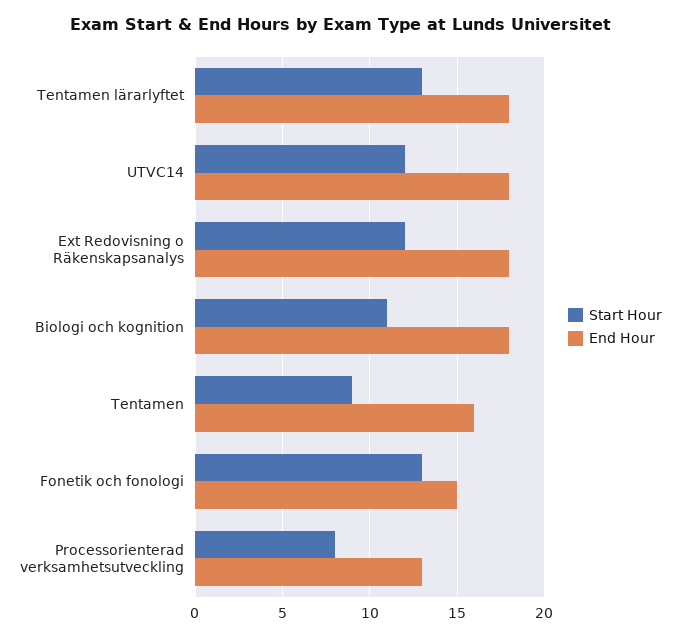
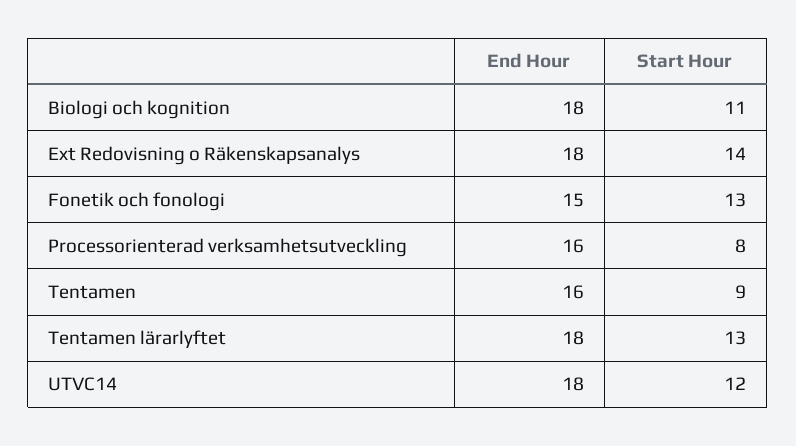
  {
    "Start Hour": {
      "Tentamen lärarlyftet": 13,
      "UTVC14": 12,
-     "Ext Redovisning o Räkenskapsanalys": 12,
+     "Ext Redovisning o Räkenskapsanalys": 14,
      "Biologi och kognition": 11,
      "Tentamen": 9,
      "Fonetik och fonologi": 13,
      "Processorienterad verksamhetsutveckling": 8
    },
    "End Hour": {
      "Tentamen lärarlyftet": 18,
      "UTVC14": 18,
      "Ext Redovisning o Räkenskapsanalys": 18,
      "Biologi och kognition": 18,
      "Tentamen": 16,
      "Fonetik och fonologi": 15,
-     "Processorienterad verksamhetsutveckling": 13
+     "Processorienterad verksamhetsutveckling": 16
    }
  }

